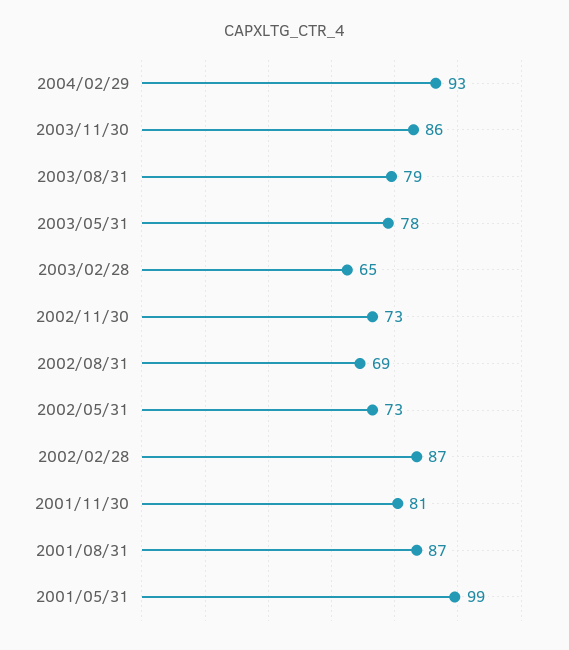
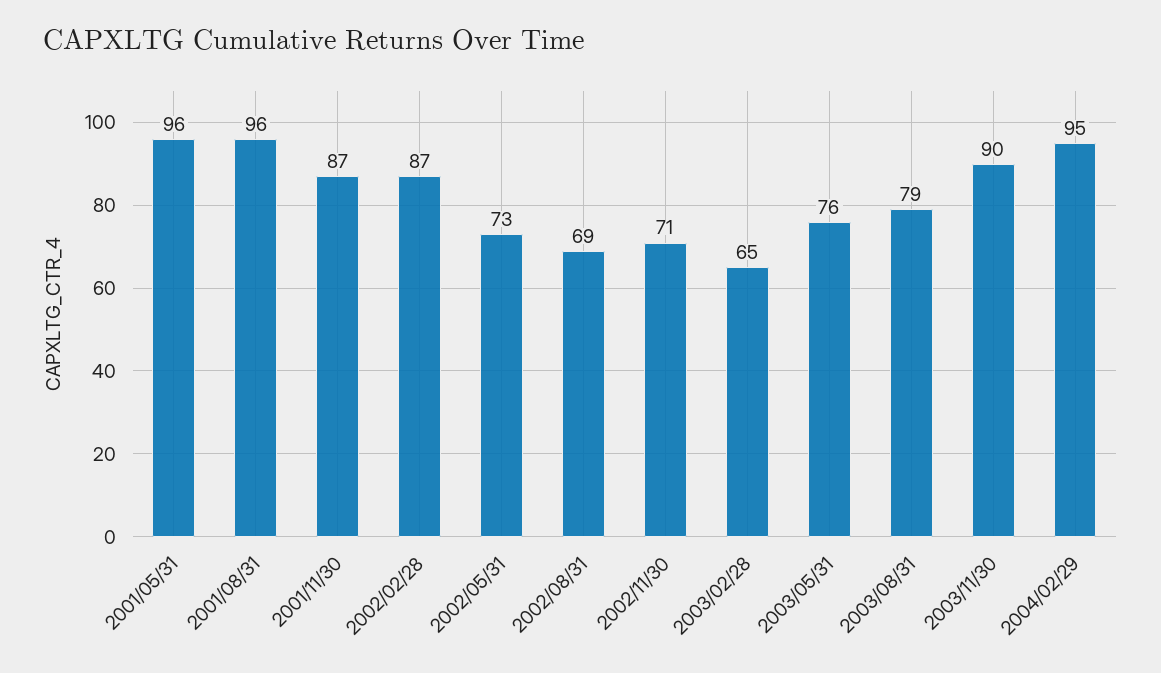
  {
-   "2004/02/29": 93,
+   "2004/02/29": 95,
-   "2003/11/30": 86,
+   "2003/11/30": 90,
    "2003/08/31": 79,
-   "2003/05/31": 78,
+   "2003/05/31": 76,
    "2003/02/28": 65,
-   "2002/11/30": 73,
+   "2002/11/30": 71,
    "2002/08/31": 69,
    "2002/05/31": 73,
    "2002/02/28": 87,
-   "2001/11/30": 81,
+   "2001/11/30": 87,
-   "2001/08/31": 87,
+   "2001/08/31": 96,
-   "2001/05/31": 99
+   "2001/05/31": 96
  }

